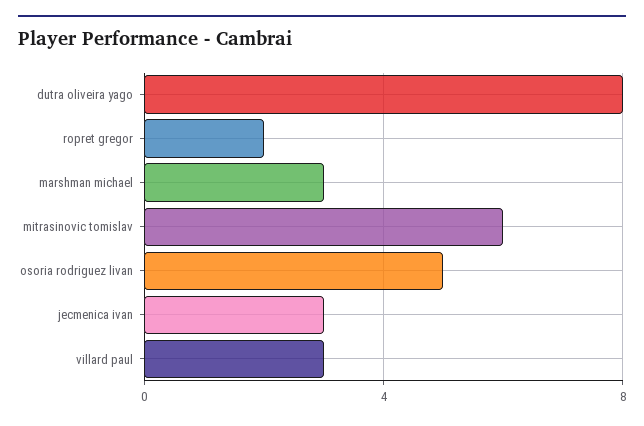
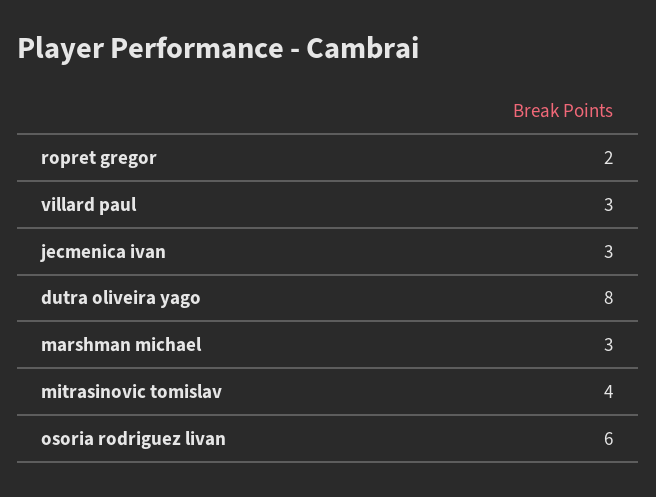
  {
    "dutra oliveira yago": 8,
    "ropret gregor": 2,
    "marshman michael": 3,
-   "mitrasinovic tomislav": 6,
+   "mitrasinovic tomislav": 4,
-   "osoria rodriguez livan": 5,
+   "osoria rodriguez livan": 6,
    "jecmenica ivan": 3,
    "villard paul": 3
  }

